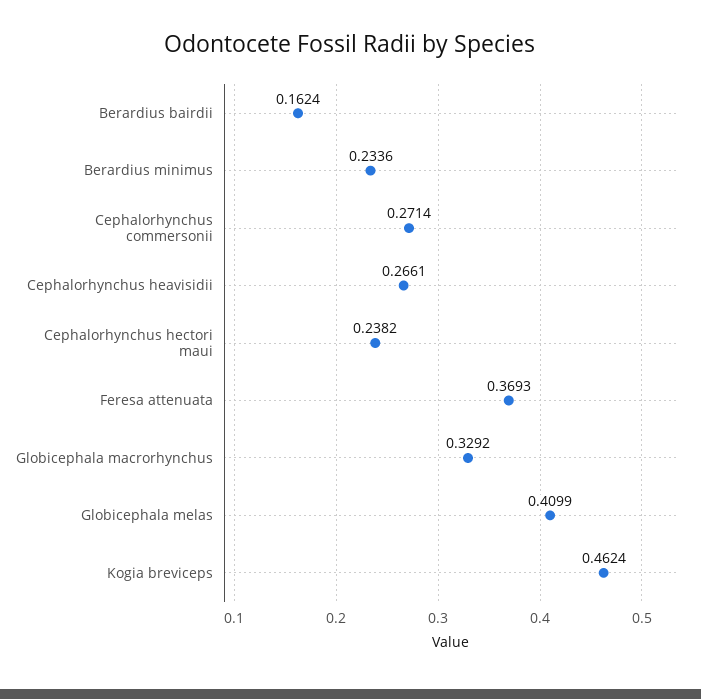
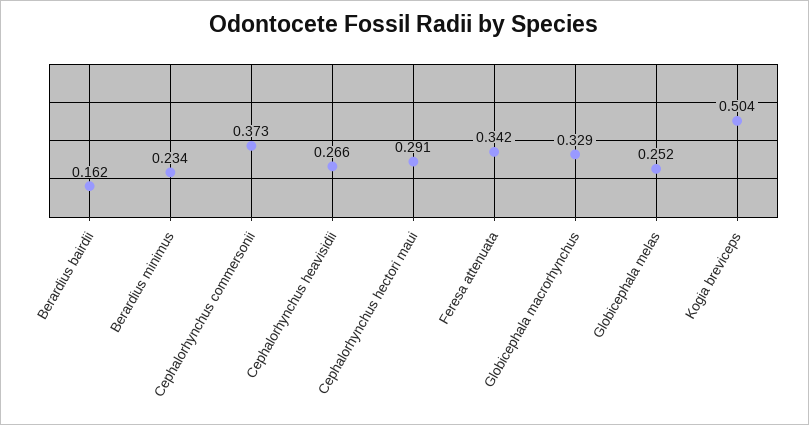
  {
    "Berardius bairdii": 0.1624,
    "Berardius minimus": 0.2336,
-   "Cephalorhynchus commersonii": 0.2714,
+   "Cephalorhynchus commersonii": 0.373,
    "Cephalorhynchus heavisidii": 0.2661,
-   "Cephalorhynchus hectori maui": 0.2382,
+   "Cephalorhynchus hectori maui": 0.291,
-   "Feresa attenuata": 0.3693,
+   "Feresa attenuata": 0.342,
    "Globicephala macrorhynchus": 0.3292,
-   "Globicephala melas": 0.4099,
+   "Globicephala melas": 0.252,
-   "Kogia breviceps": 0.4624
+   "Kogia breviceps": 0.504
  }

